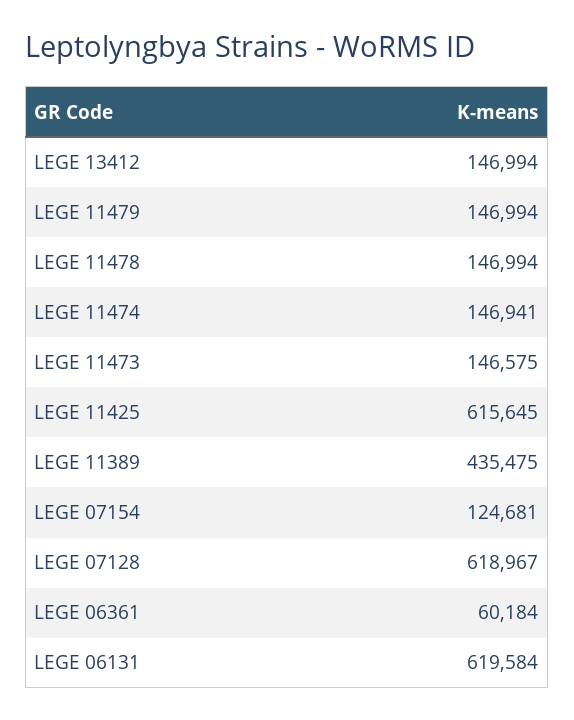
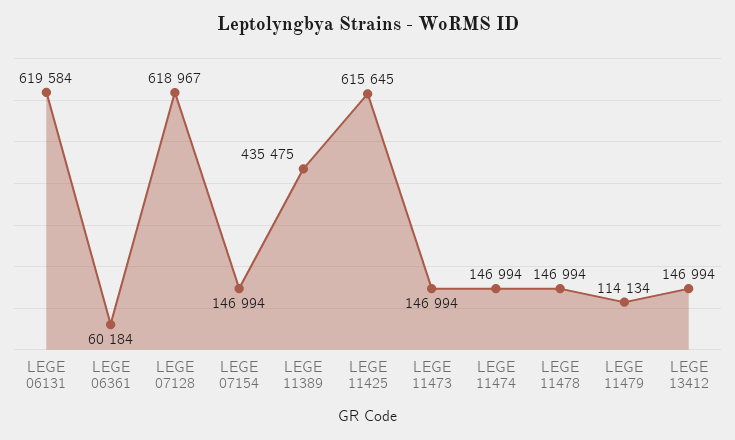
  {
    "LEGE 13412": 146994,
-   "LEGE 11479": 146994,
+   "LEGE 11479": 114134,
    "LEGE 11478": 146994,
-   "LEGE 11474": 146941,
+   "LEGE 11474": 146994,
-   "LEGE 11473": 146575,
+   "LEGE 11473": 146994,
    "LEGE 11425": 615645,
    "LEGE 11389": 435475,
-   "LEGE 07154": 124681,
+   "LEGE 07154": 146994,
    "LEGE 07128": 618967,
    "LEGE 06361": 60184,
    "LEGE 06131": 619584
  }

